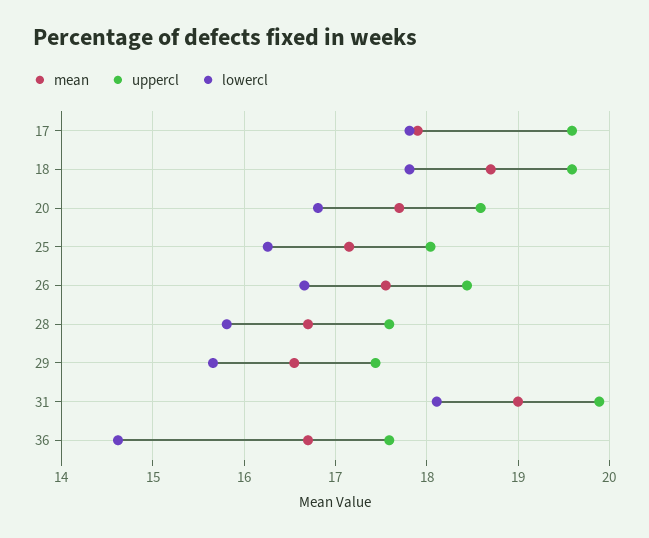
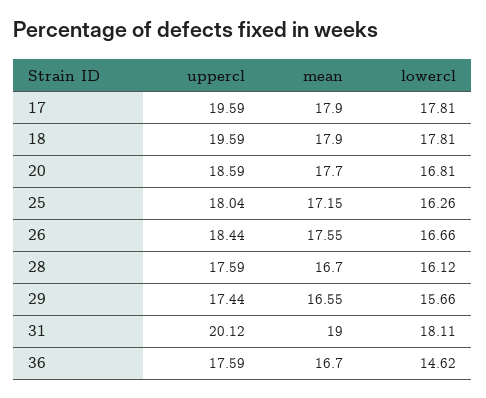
  {
    "mean": {
      "17": 17.9,
-     "18": 18.7,
+     "18": 17.9,
      "20": 17.7,
      "25": 17.15,
      "26": 17.55,
      "28": 16.7,
      "29": 16.55,
      "31": 19,
      "36": 16.7
    },
    "uppercl": {
      "17": 19.59,
      "18": 19.59,
      "20": 18.59,
      "25": 18.04,
      "26": 18.44,
      "28": 17.59,
      "29": 17.44,
-     "31": 19.9,
+     "31": 20.12,
      "36": 17.59
    },
    "lowercl": {
      "17": 17.81,
      "18": 17.81,
      "20": 16.81,
      "25": 16.26,
      "26": 16.66,
-     "28": 15.8,
+     "28": 16.12,
      "29": 15.66,
      "31": 18.11,
      "36": 14.62
    }
  }

